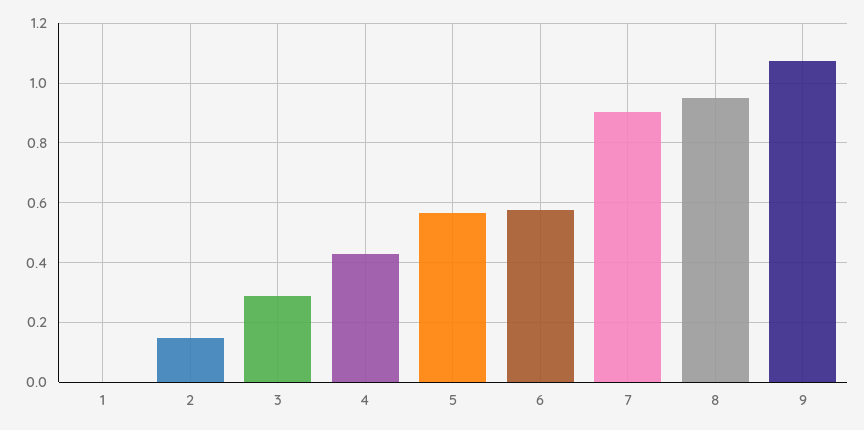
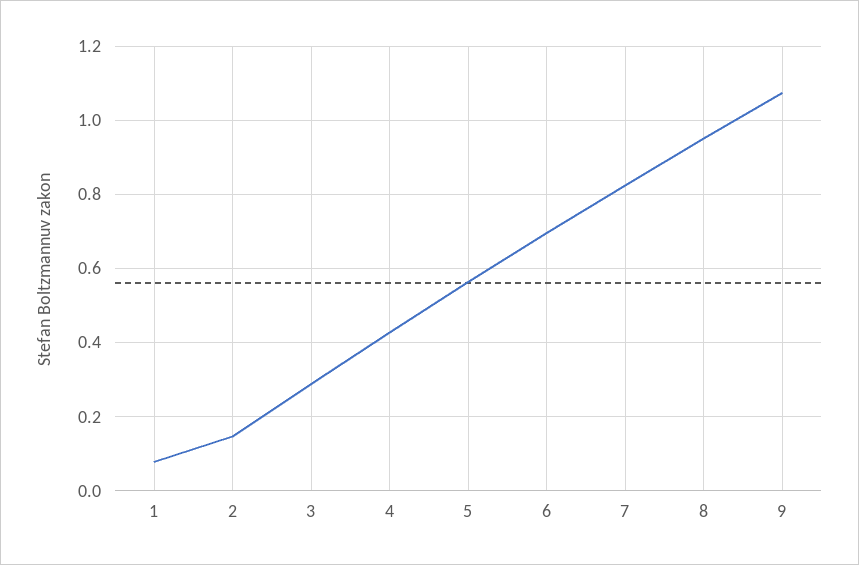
  {
-   "1": 0,
+   "1": 0.08,
    "2": 0.14,
    "3": 0.28,
    "4": 0.42,
    "5": 0.56,
-   "6": 0.575,
+   "6": 0.7,
-   "7": 0.9,
+   "7": 0.82,
    "8": 0.96,
    "9": 1.08
  }

